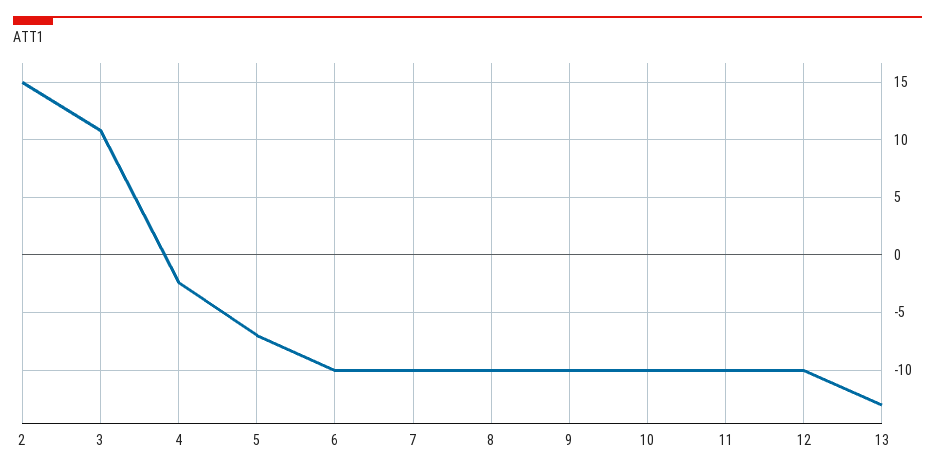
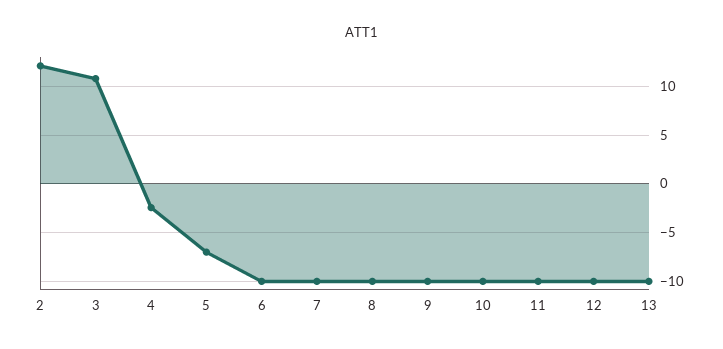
  {
-   "2": 15,
+   "2": 12,
    "3": 11,
    "4": -2,
    "5": -7,
    "6": -10,
    "7": -10,
    "8": -10,
    "9": -10,
    "10": -10,
    "11": -10,
    "12": -10,
-   "13": -13
+   "13": -10
  }

